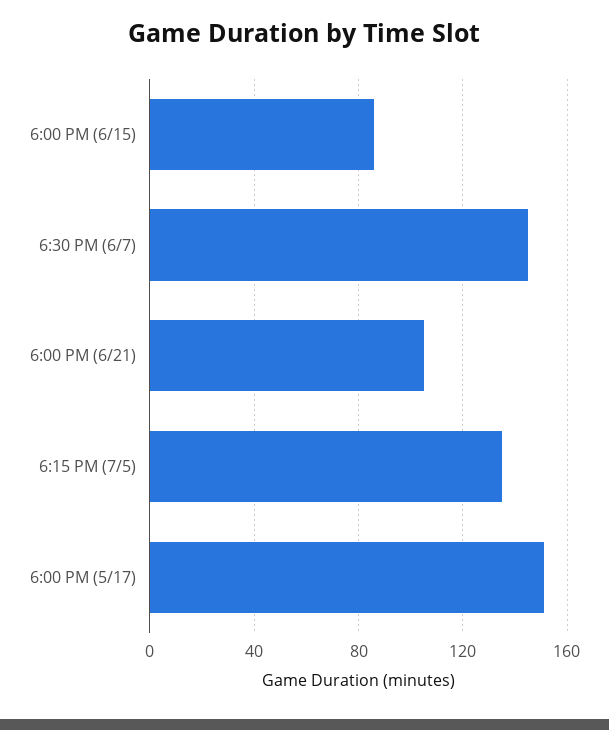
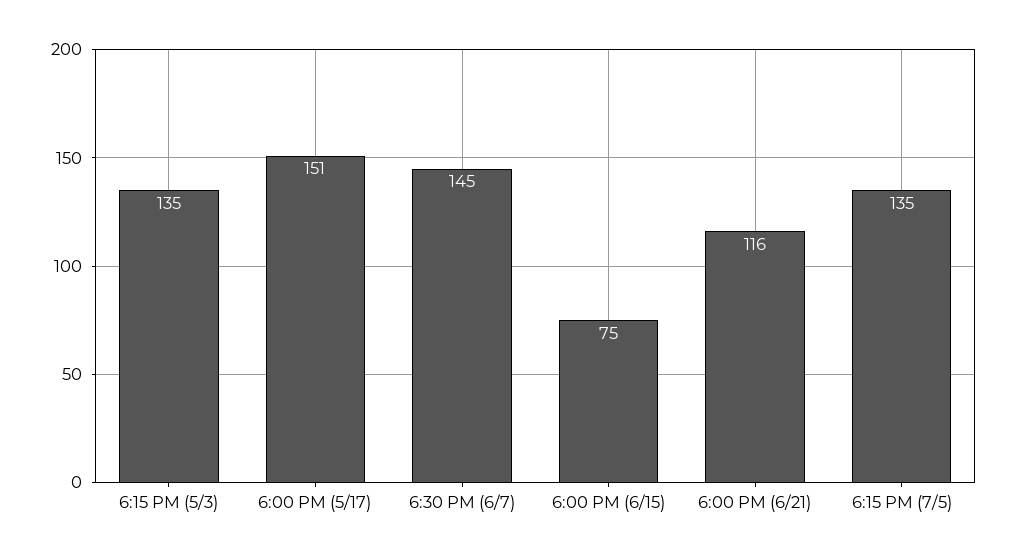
  {
-   "6:00 PM (6/15)": 85,
+   "6:00 PM (6/15)": 75,
    "6:30 PM (6/7)": 145,
-   "6:00 PM (6/21)": 105,
+   "6:00 PM (6/21)": 116,
    "6:15 PM (7/5)": 135,
-   "6:00 PM (5/17)": 151
+   "6:00 PM (5/17)": 151,
+   "6:15 PM (5/3)": 135
  }

